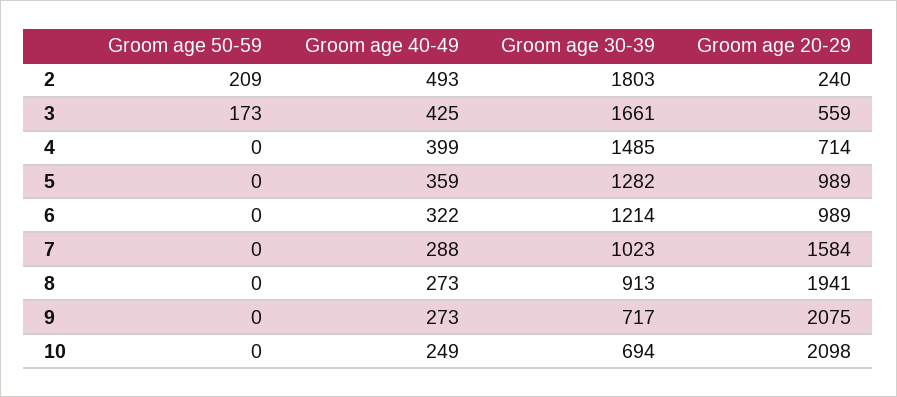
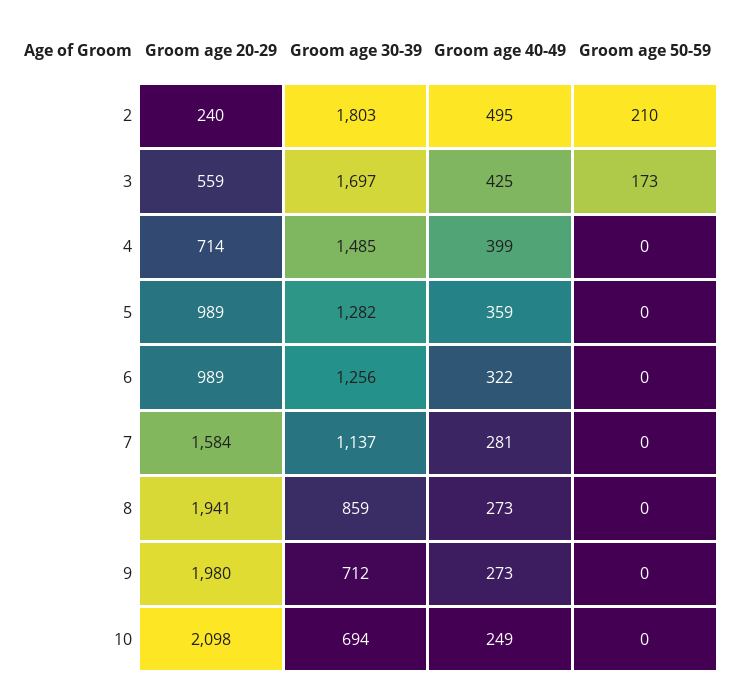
  {
    "Groom age 50-59": {
-     "2": 209,
+     "2": 210,
      "3": 173,
      "4": 0,
      "5": 0,
      "6": 0,
      "7": 0,
      "8": 0,
      "9": 0,
      "10": 0
    },
    "Groom age 40-49": {
-     "2": 493,
+     "2": 495,
      "3": 425,
      "4": 399,
      "5": 359,
      "6": 322,
-     "7": 288,
+     "7": 281,
      "8": 273,
      "9": 273,
      "10": 249
    },
    "Groom age 30-39": {
      "2": 1803,
-     "3": 1661,
+     "3": 1697,
      "4": 1485,
      "5": 1282,
-     "6": 1214,
+     "6": 1256,
-     "7": 1023,
+     "7": 1137,
-     "8": 913,
+     "8": 859,
-     "9": 717,
+     "9": 712,
      "10": 694
    },
    "Groom age 20-29": {
      "2": 240,
      "3": 559,
      "4": 714,
      "5": 989,
      "6": 989,
      "7": 1584,
      "8": 1941,
-     "9": 2075,
+     "9": 1980,
      "10": 2098
    }
  }

